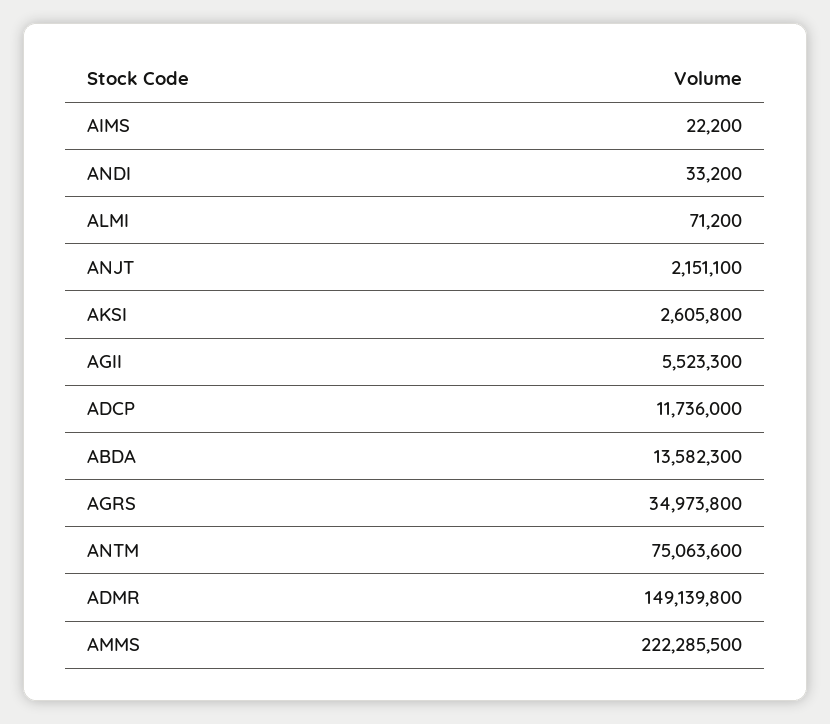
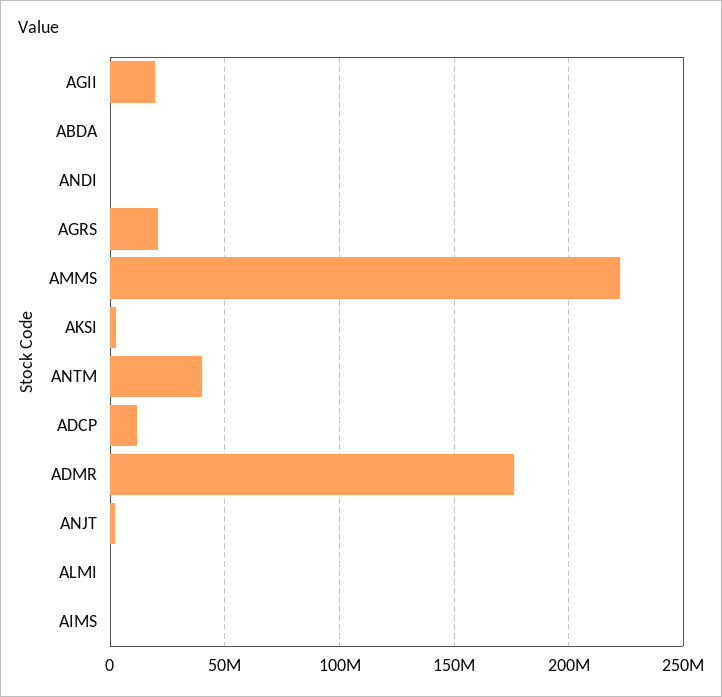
  {
    "AIMS": 22200,
    "ANDI": 33200,
    "ALMI": 71200,
    "ANJT": 2151100,
    "AKSI": 2605800,
-   "AGII": 5523300,
+   "AGII": 20000000,
    "ADCP": 11736000,
-   "ABDA": 13582300,
+   "ABDA": 0,
-   "AGRS": 34973800,
+   "AGRS": 20000000,
-   "ANTM": 75063600,
+   "ANTM": 40000000,
-   "ADMR": 149139800,
+   "ADMR": 175000000,
    "AMMS": 222285500
  }

